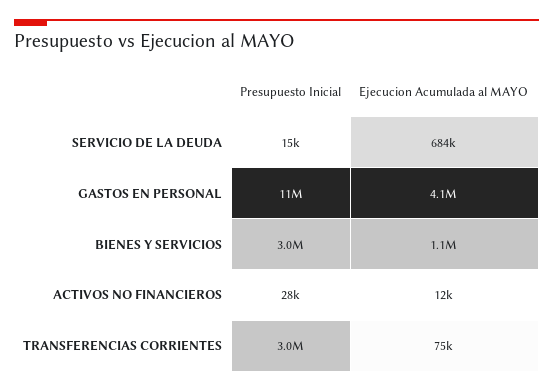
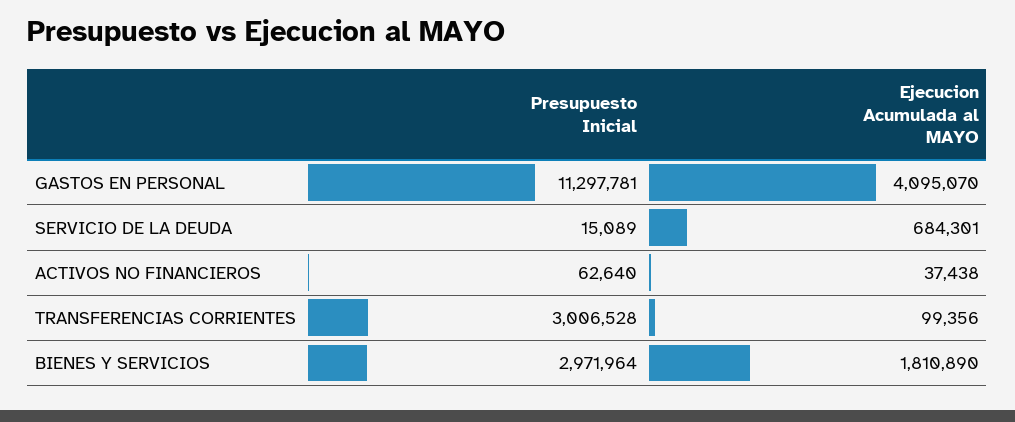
  {
    "Presupuesto Inicial": {
      "SERVICIO DE LA DEUDA": 15089,
      "GASTOS EN PERSONAL": 11297781,
      "BIENES Y SERVICIOS": 2971964,
-     "ACTIVOS NO FINANCIEROS": 28000,
+     "ACTIVOS NO FINANCIEROS": 62640,
      "TRANSFERENCIAS CORRIENTES": 3006528
    },
    "Ejecucion Acumulada al MAYO": {
      "SERVICIO DE LA DEUDA": 684301,
      "GASTOS EN PERSONAL": 4095070,
-     "BIENES Y SERVICIOS": 1100000,
+     "BIENES Y SERVICIOS": 1810890,
-     "ACTIVOS NO FINANCIEROS": 12000,
+     "ACTIVOS NO FINANCIEROS": 37438,
-     "TRANSFERENCIAS CORRIENTES": 75000
+     "TRANSFERENCIAS CORRIENTES": 99356
    }
  }

